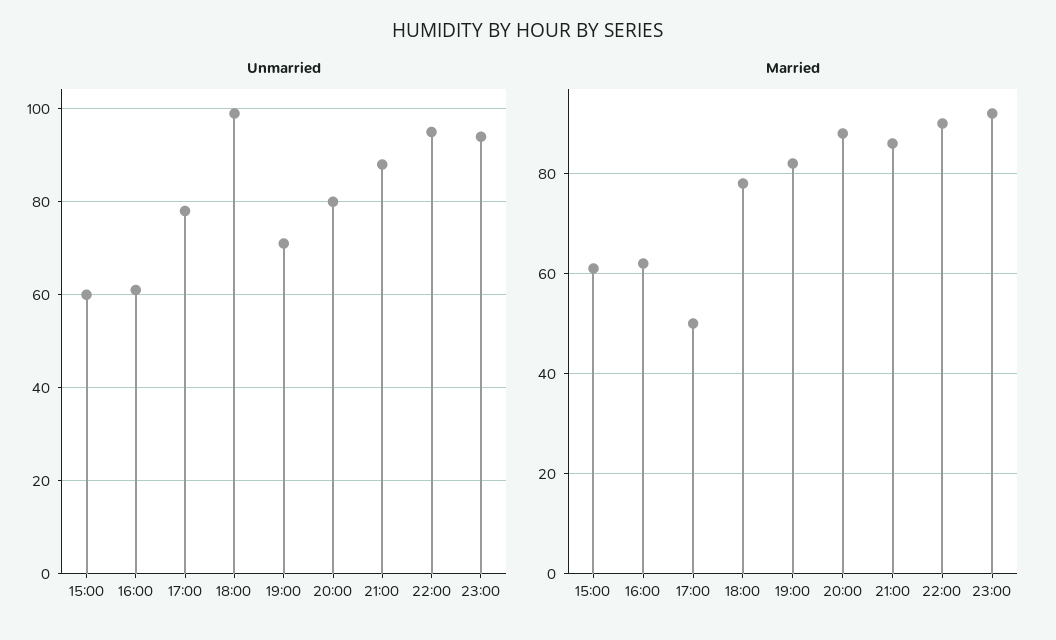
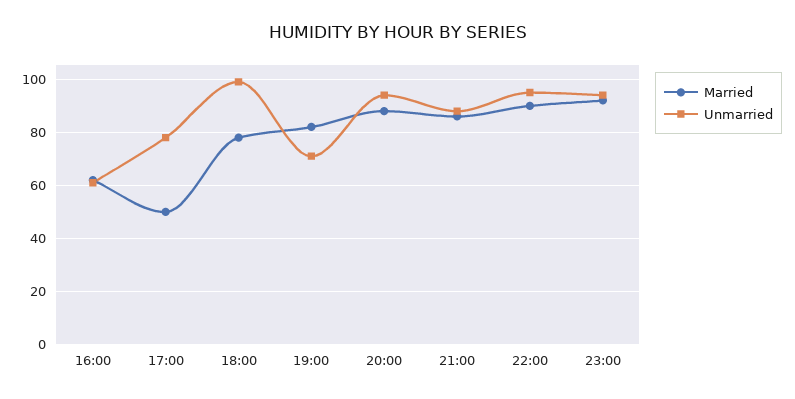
  {
    "Unmarried": {
-     "15:00": 60,
      "16:00": 60,
      "17:00": 80,
      "18:00": 100,
      "19:00": 70,
-     "20:00": 80,
+     "20:00": 95,
      "21:00": 90,
      "22:00": 95,
      "23:00": 95
    },
    "Married": {
-     "15:00": 60,
      "16:00": 60,
      "17:00": 50,
      "18:00": 80,
      "19:00": 80,
      "20:00": 90,
      "21:00": 85,
      "22:00": 90,
      "23:00": 90
    }
  }

